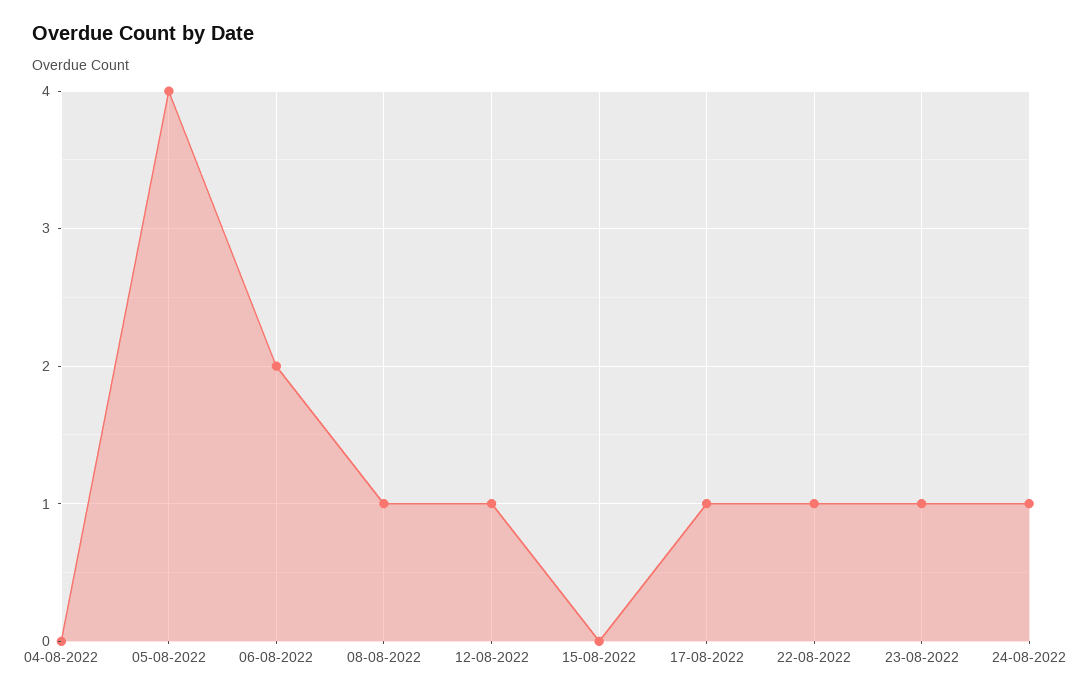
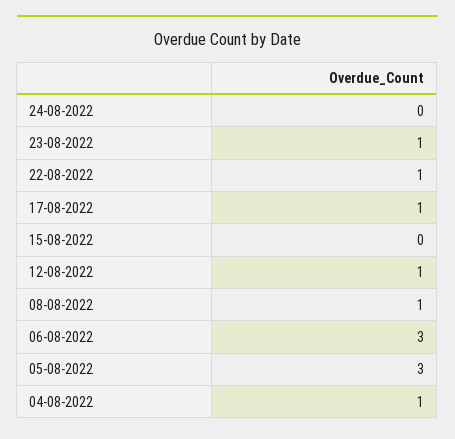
  {
-   "04-08-2022": 0,
+   "04-08-2022": 1,
-   "05-08-2022": 4,
+   "05-08-2022": 3,
-   "06-08-2022": 2,
+   "06-08-2022": 3,
    "08-08-2022": 1,
    "12-08-2022": 1,
    "15-08-2022": 0,
    "17-08-2022": 1,
    "22-08-2022": 1,
    "23-08-2022": 1,
-   "24-08-2022": 1
+   "24-08-2022": 0
  }

